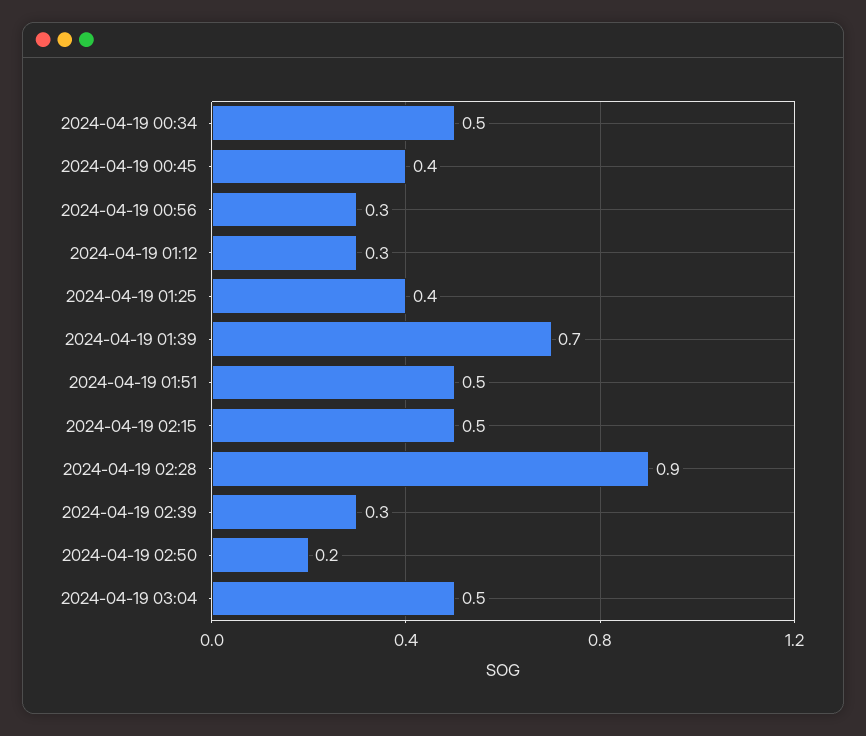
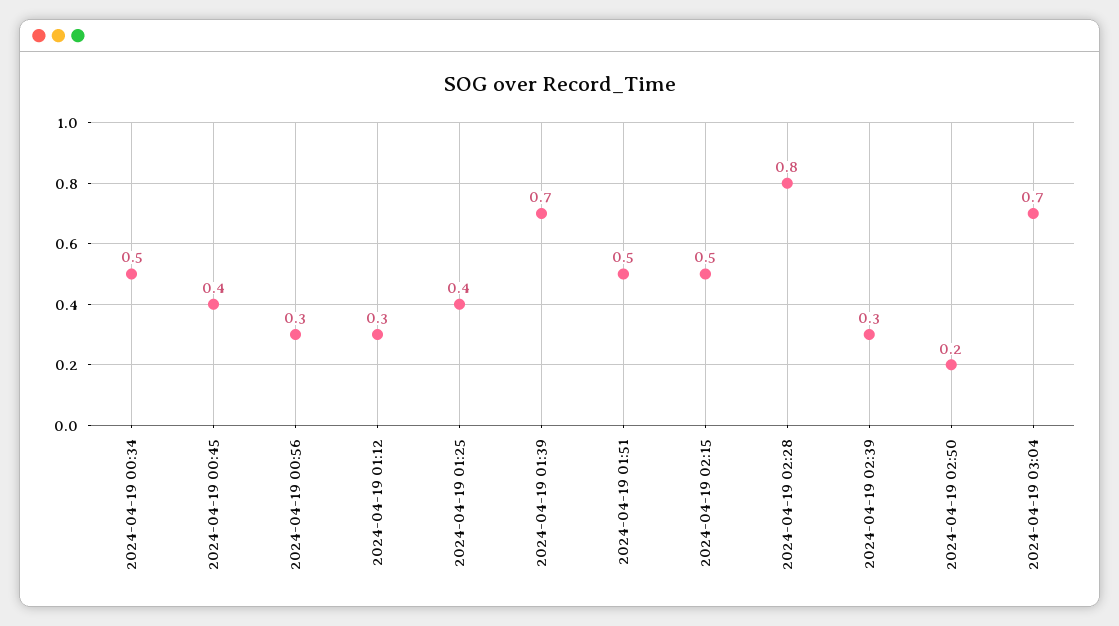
  {
    "2024-04-19 00:34": 0.5,
    "2024-04-19 00:45": 0.4,
    "2024-04-19 00:56": 0.3,
    "2024-04-19 01:12": 0.3,
    "2024-04-19 01:25": 0.4,
    "2024-04-19 01:39": 0.7,
    "2024-04-19 01:51": 0.5,
    "2024-04-19 02:15": 0.5,
-   "2024-04-19 02:28": 0.9,
+   "2024-04-19 02:28": 0.8,
    "2024-04-19 02:39": 0.3,
    "2024-04-19 02:50": 0.2,
-   "2024-04-19 03:04": 0.5
+   "2024-04-19 03:04": 0.7
  }

